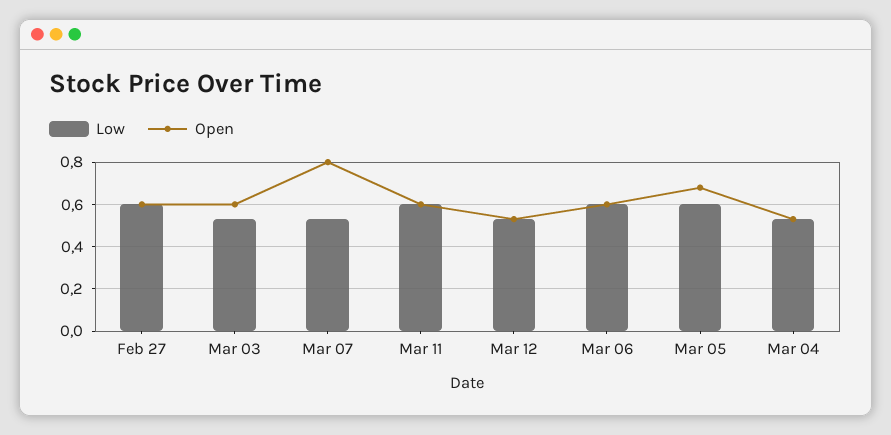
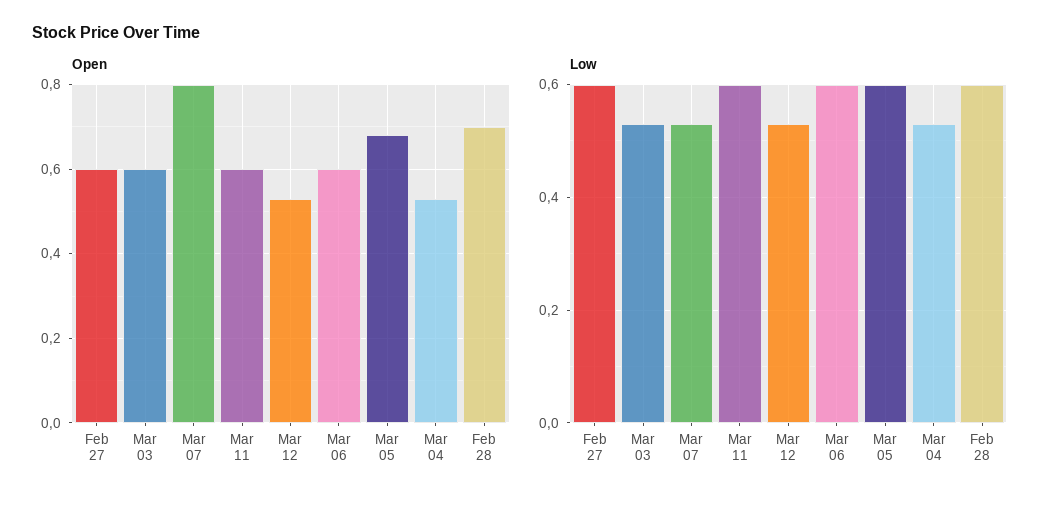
  {
    "Low": {
      "Feb 27": 0.6,
      "Mar 03": 0.55,
      "Mar 07": 0.55,
      "Mar 11": 0.6,
      "Mar 12": 0.55,
      "Mar 06": 0.6,
      "Mar 05": 0.6,
-     "Mar 04": 0.55
+     "Mar 04": 0.55,
+     "Feb 28": 0.6
    },
    "Open": {
      "Feb 27": 0.6,
      "Mar 03": 0.6,
      "Mar 07": 0.8,
      "Mar 11": 0.6,
      "Mar 12": 0.55,
      "Mar 06": 0.6,
      "Mar 05": 0.7,
-     "Mar 04": 0.55
+     "Mar 04": 0.55,
+     "Feb 28": 0.7
    }
  }

